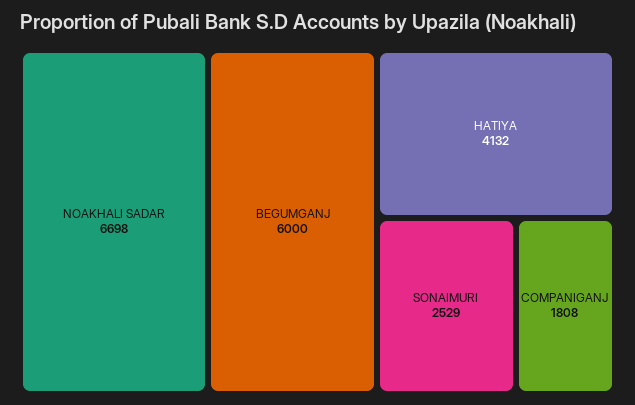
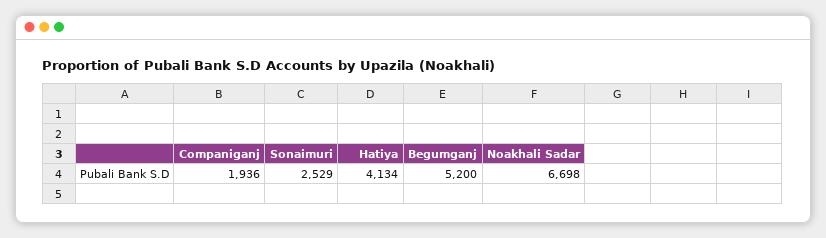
  {
    "NOAKHALI SADAR": 6698,
-   "BEGUMGANJ": 6000,
+   "BEGUMGANJ": 5200,
-   "HATIYA": 4132,
+   "HATIYA": 4134,
    "SONAIMURI": 2529,
-   "COMPANIGANJ": 1808
+   "COMPANIGANJ": 1936
  }

